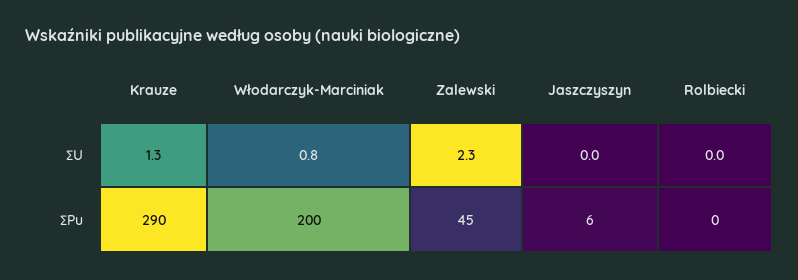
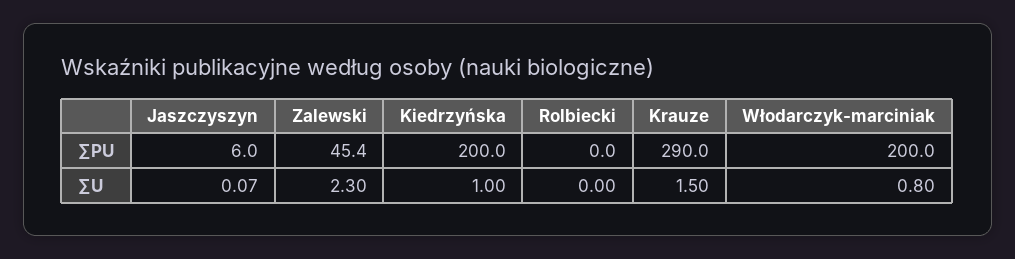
  {
    "Krauze": {
-     "∑U": 1.3,
+     "∑U": 1.5,
      "∑Pu": 290
    },
    "Włodarczyk-Marciniak": {
      "∑U": 0.8,
      "∑Pu": 200
    },
    "Zalewski": {
      "∑U": 2.3,
      "∑Pu": 45.4
    },
    "Jaszczyszyn": {
-     "∑U": 0,
+     "∑U": 0.07,
      "∑Pu": 6
    },
    "Rolbiecki": {
      "∑U": 0,
      "∑Pu": 0
-   }
+   },
+   "Kiedrzyńska": {
+     "∑Pu": 200,
+     "∑U": 1
+   }
  }

